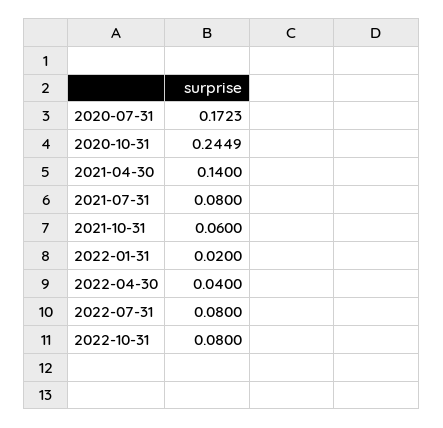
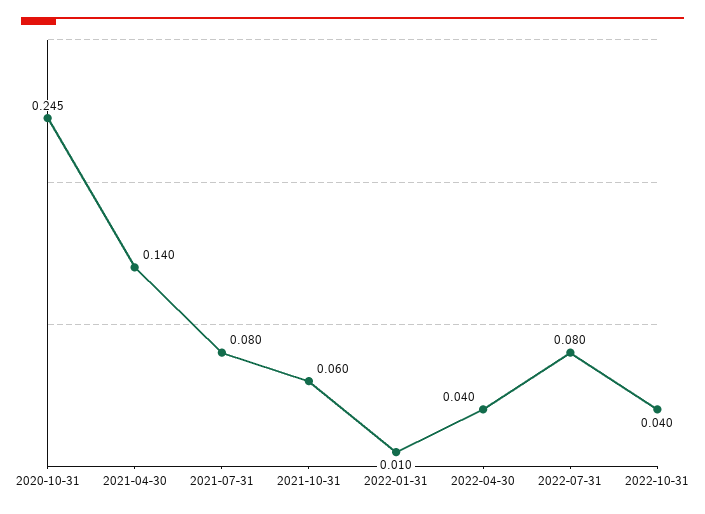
  {
-   "2020-07-31": 0.1723,
    "2020-10-31": 0.2449,
    "2021-04-30": 0.14,
    "2021-07-31": 0.08,
    "2021-10-31": 0.06,
-   "2022-01-31": 0.02,
+   "2022-01-31": 0.01,
    "2022-04-30": 0.04,
    "2022-07-31": 0.08,
-   "2022-10-31": 0.08
+   "2022-10-31": 0.04
  }

